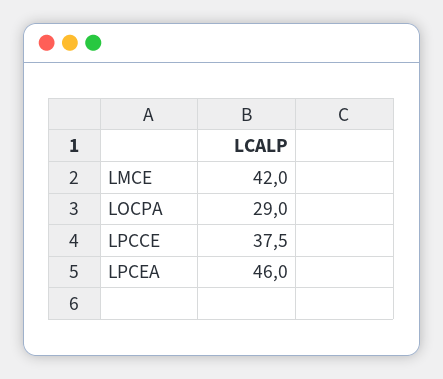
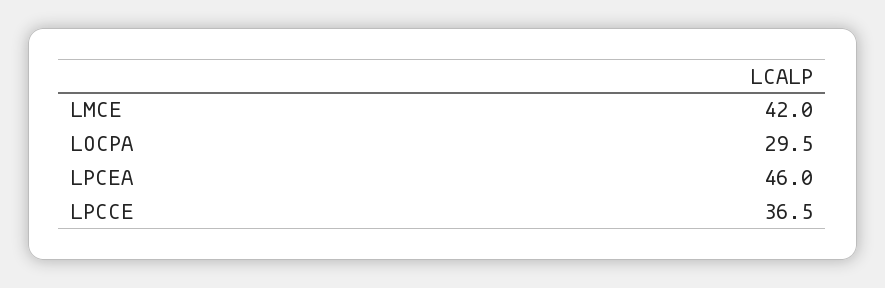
  {
    "LMCE": 42,
-   "LOCPA": 29,
+   "LOCPA": 29.5,
-   "LPCCE": 37.5,
+   "LPCCE": 36.5,
    "LPCEA": 46
  }

